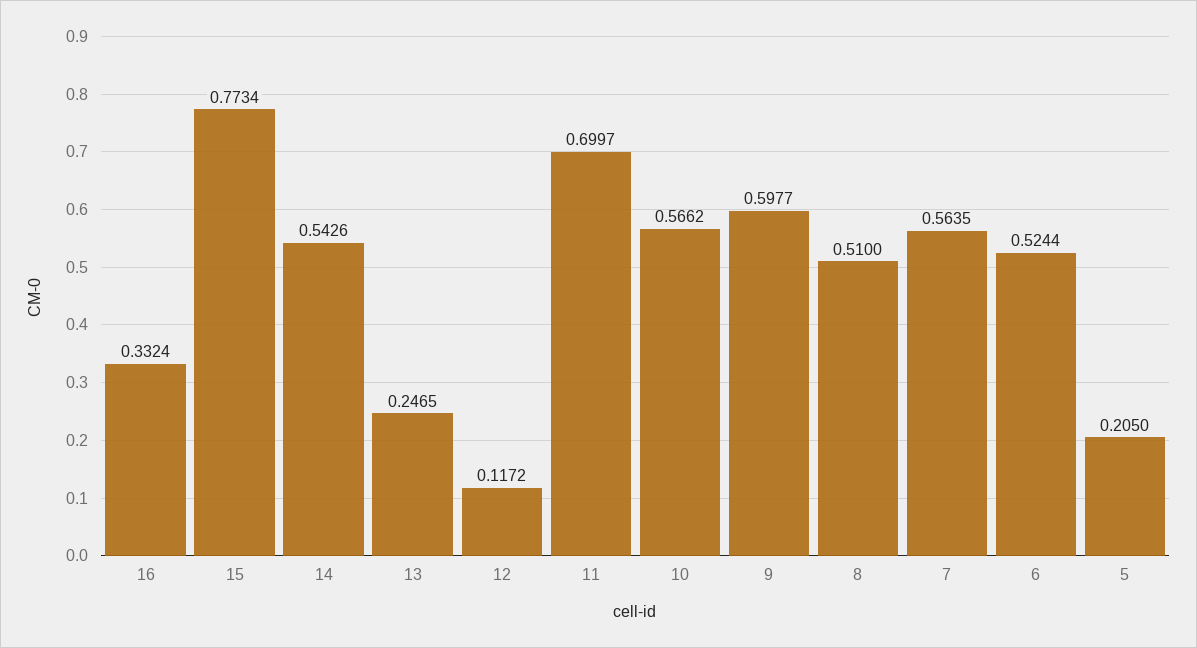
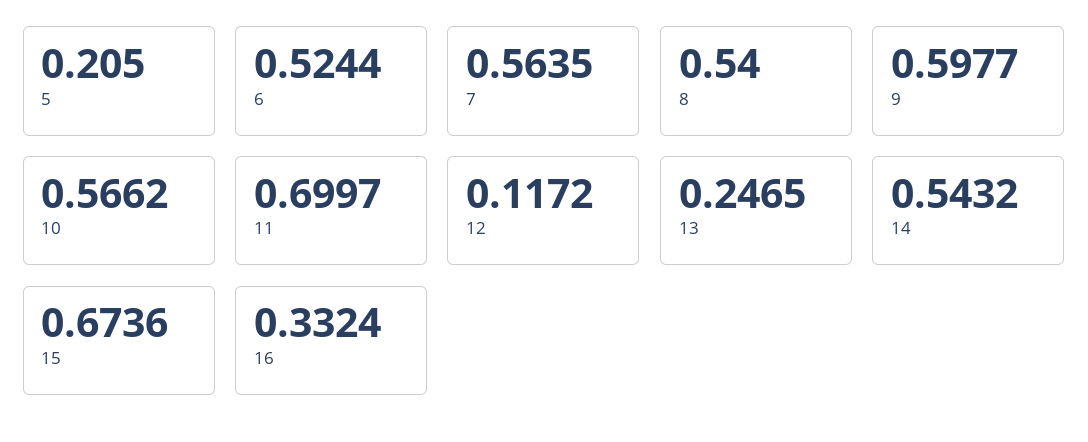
  {
    "16": 0.3324,
-   "15": 0.7734,
+   "15": 0.6736,
-   "14": 0.5426,
+   "14": 0.5432,
    "13": 0.2465,
    "12": 0.1172,
    "11": 0.6997,
    "10": 0.5662,
    "9": 0.5977,
-   "8": 0.51,
+   "8": 0.54,
    "7": 0.5635,
    "6": 0.5244,
    "5": 0.205
  }

